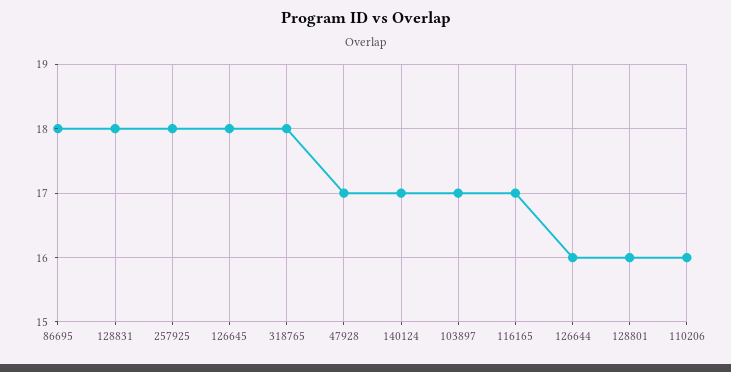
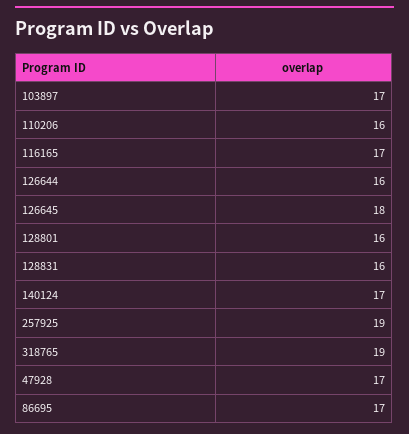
  {
-   "86695": 18,
+   "86695": 17,
-   "128831": 18,
+   "128831": 16,
-   "257925": 18,
+   "257925": 19,
    "126645": 18,
-   "318765": 18,
+   "318765": 19,
    "47928": 17,
    "140124": 17,
    "103897": 17,
    "116165": 17,
    "126644": 16,
    "128801": 16,
    "110206": 16
  }

